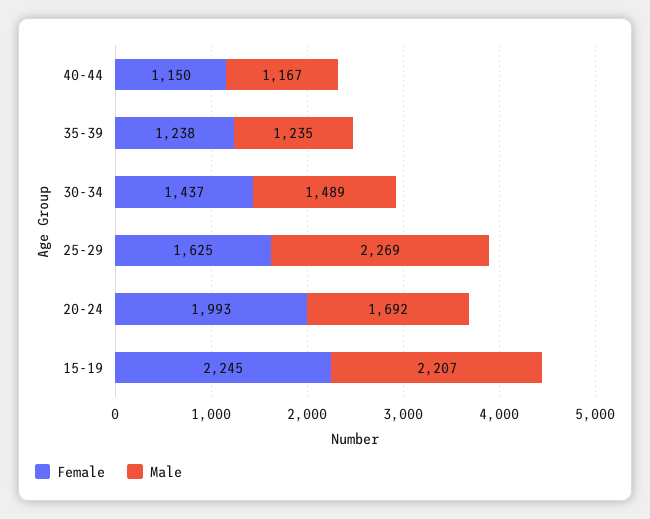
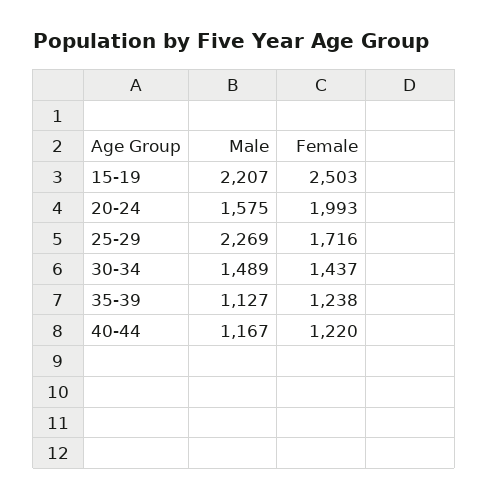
  {
    "Female": {
-     "40-44": 1150,
+     "40-44": 1220,
      "35-39": 1238,
      "30-34": 1437,
-     "25-29": 1625,
+     "25-29": 1716,
      "20-24": 1993,
-     "15-19": 2245
+     "15-19": 2503
    },
    "Male": {
      "40-44": 1167,
-     "35-39": 1235,
+     "35-39": 1127,
      "30-34": 1489,
      "25-29": 2269,
-     "20-24": 1692,
+     "20-24": 1575,
      "15-19": 2207
    }
  }

